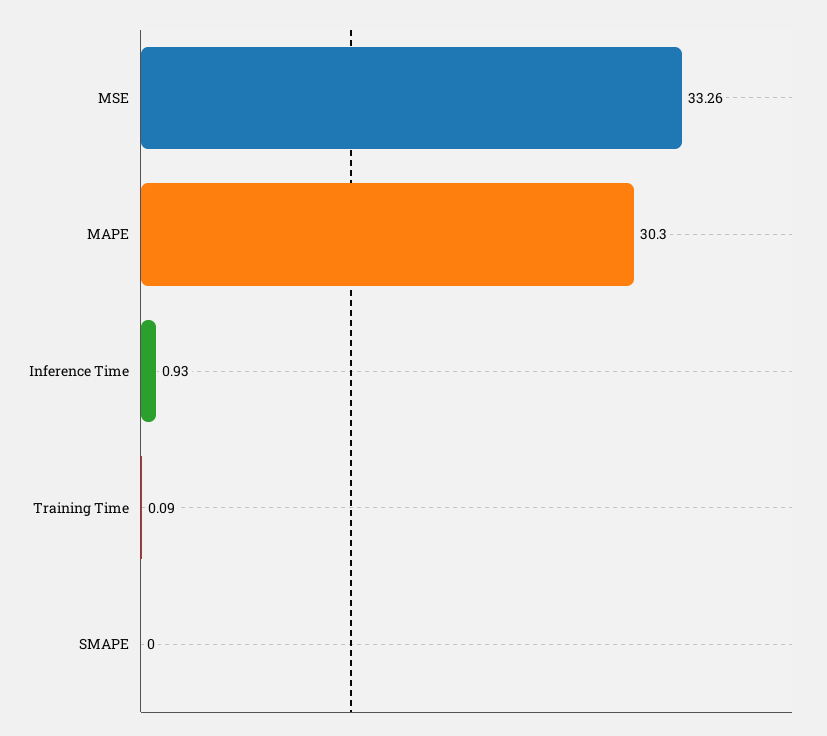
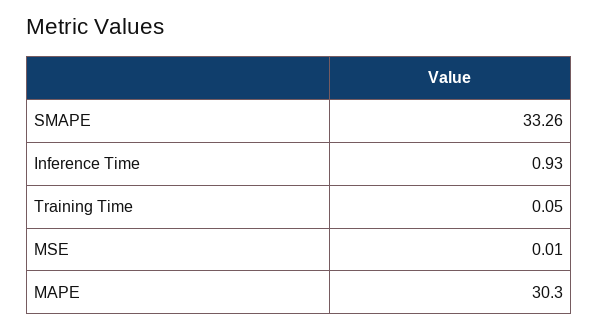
  {
-   "MSE": 33.26,
+   "MSE": 0.01,
    "MAPE": 30.3,
    "Inference Time": 0.93,
-   "Training Time": 0.09,
+   "Training Time": 0.05,
-   "SMAPE": 0
+   "SMAPE": 33.26
  }

